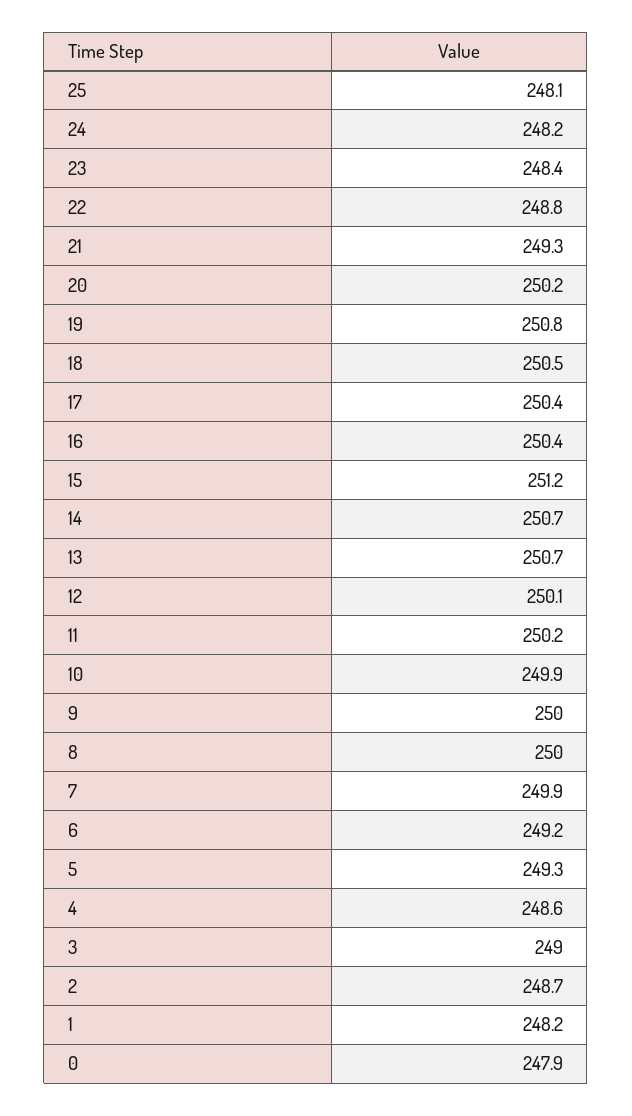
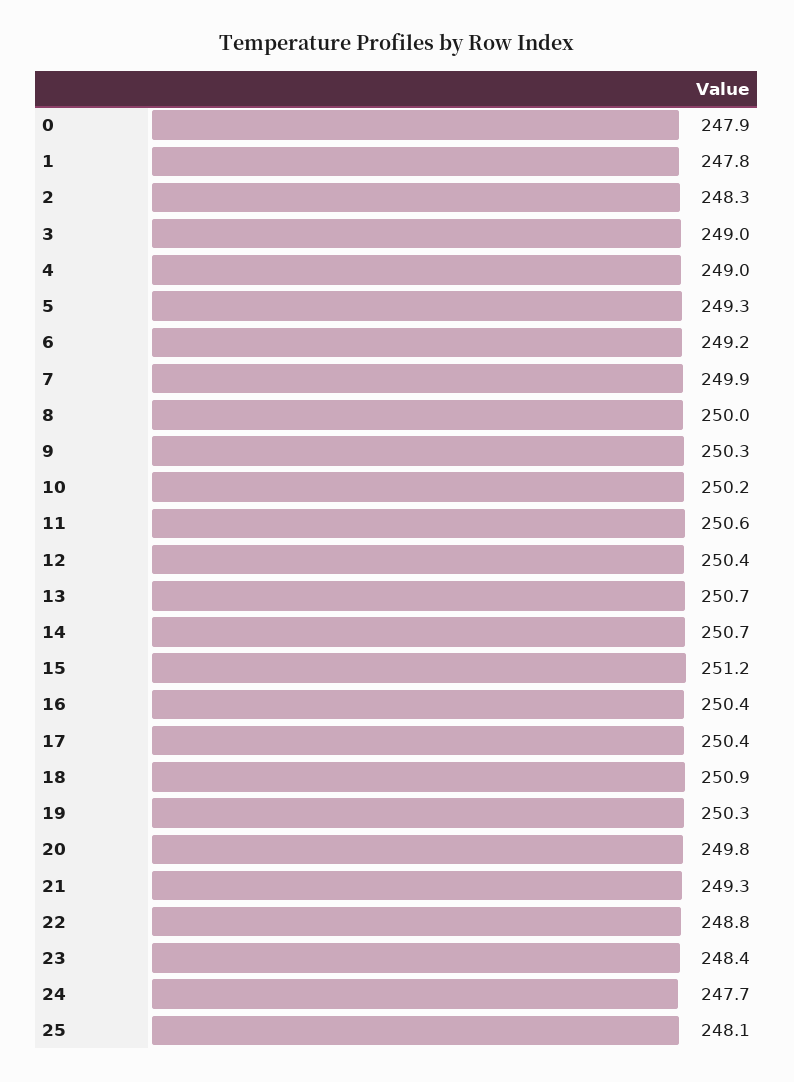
  {
    "25": 248.1,
-   "24": 248.2,
+   "24": 247.7,
    "23": 248.4,
    "22": 248.8,
    "21": 249.3,
-   "20": 250.2,
+   "20": 249.8,
-   "19": 250.8,
+   "19": 250.3,
-   "18": 250.5,
+   "18": 250.9,
    "17": 250.4,
    "16": 250.4,
    "15": 251.2,
    "14": 250.7,
    "13": 250.7,
-   "12": 250.1,
+   "12": 250.4,
-   "11": 250.2,
+   "11": 250.6,
-   "10": 249.9,
+   "10": 250.2,
-   "9": 250,
+   "9": 250.3,
    "8": 250,
    "7": 249.9,
    "6": 249.2,
    "5": 249.3,
-   "4": 248.6,
+   "4": 249,
    "3": 249,
-   "2": 248.7,
+   "2": 248.3,
-   "1": 248.2,
+   "1": 247.8,
    "0": 247.9
  }

